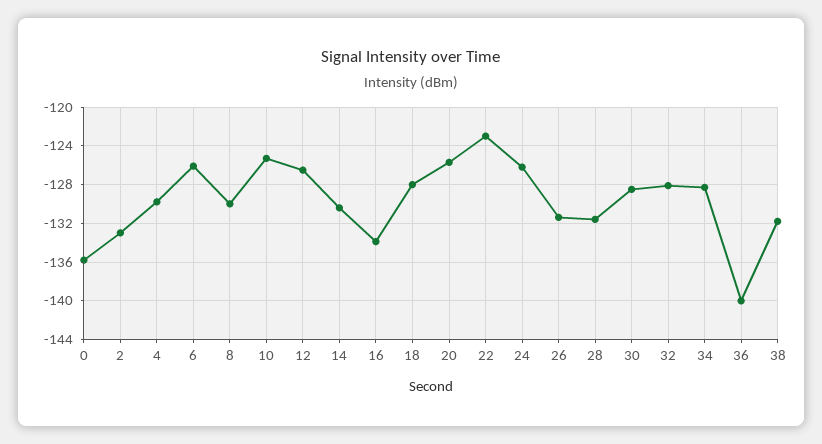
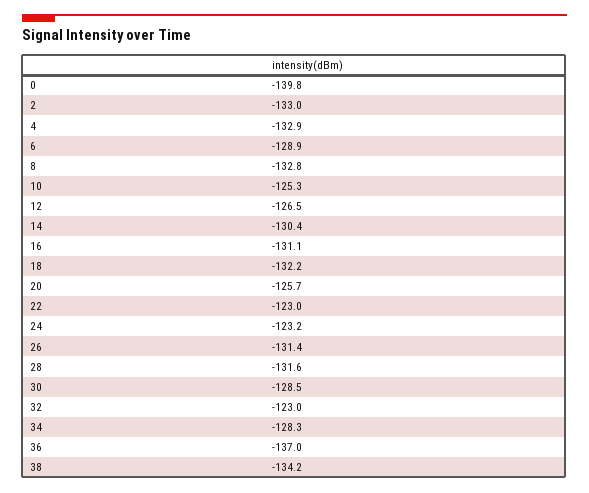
  {
-   "0": -136,
+   "0": -139.8,
    "2": -133,
-   "4": -130,
+   "4": -132.9,
-   "6": -126,
+   "6": -128.9,
-   "8": -130,
+   "8": -132.8,
    "10": -125.3,
    "12": -126.5,
    "14": -130.4,
-   "16": -134,
+   "16": -131.1,
-   "18": -128,
+   "18": -132.2,
    "20": -125.7,
    "22": -123,
-   "24": -126,
+   "24": -123.2,
    "26": -131.4,
    "28": -131.6,
    "30": -128.5,
-   "32": -128,
+   "32": -123,
    "34": -128.3,
-   "36": -140,
+   "36": -137,
-   "38": -132
+   "38": -134.2
  }

